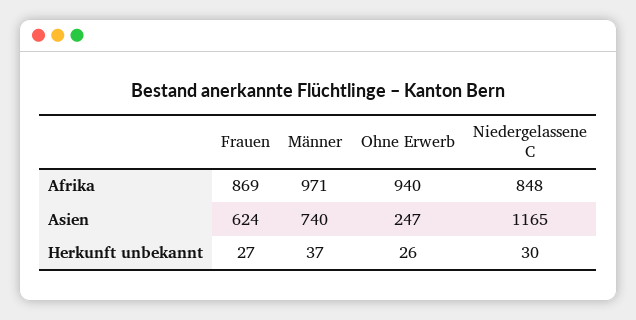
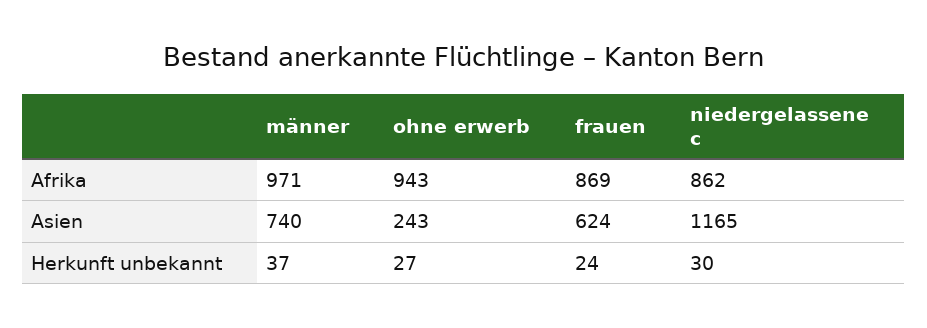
  {
    "Frauen": {
      "Afrika": 869,
      "Asien": 624,
-     "Herkunft unbekannt": 27
+     "Herkunft unbekannt": 24
    },
    "Männer": {
      "Afrika": 971,
      "Asien": 740,
      "Herkunft unbekannt": 37
    },
    "Ohne Erwerb": {
-     "Afrika": 940,
+     "Afrika": 943,
-     "Asien": 247,
+     "Asien": 243,
-     "Herkunft unbekannt": 26
+     "Herkunft unbekannt": 27
    },
    "Niedergelassene C": {
-     "Afrika": 848,
+     "Afrika": 862,
      "Asien": 1165,
      "Herkunft unbekannt": 30
    }
  }

